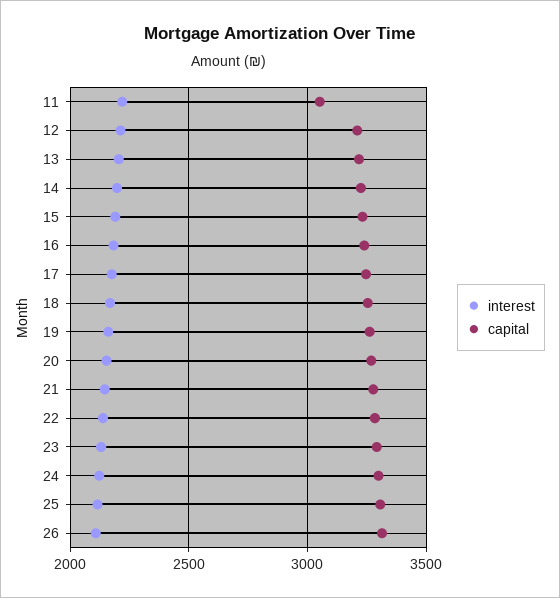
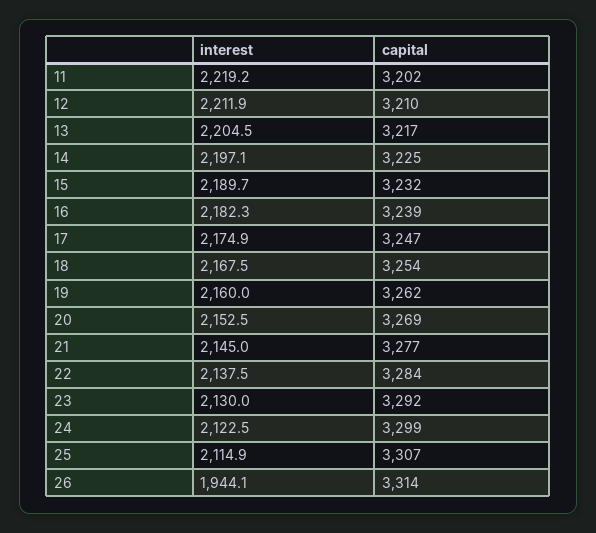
  {
    "interest": {
      "11": 2219.2,
      "12": 2211.9,
      "13": 2204.5,
      "14": 2197.1,
      "15": 2189.7,
      "16": 2182.3,
      "17": 2174.9,
      "18": 2167.5,
      "19": 2160,
      "20": 2152.5,
      "21": 2145,
      "22": 2137.5,
      "23": 2130,
      "24": 2122.5,
      "25": 2114.9,
-     "26": 2100
+     "26": 1944.1
    },
    "capital": {
-     "11": 3050,
+     "11": 3202,
      "12": 3210,
      "13": 3217,
      "14": 3225,
      "15": 3232,
      "16": 3239,
      "17": 3247,
      "18": 3254,
      "19": 3262,
      "20": 3269,
      "21": 3277,
      "22": 3284,
      "23": 3292,
      "24": 3299,
      "25": 3307,
      "26": 3314
    }
  }

